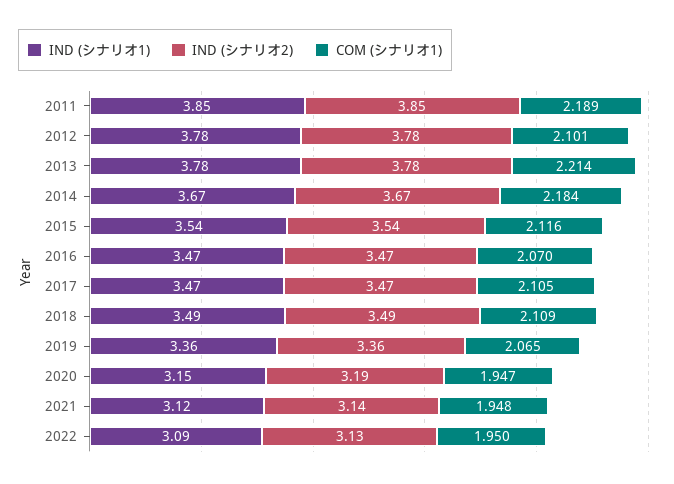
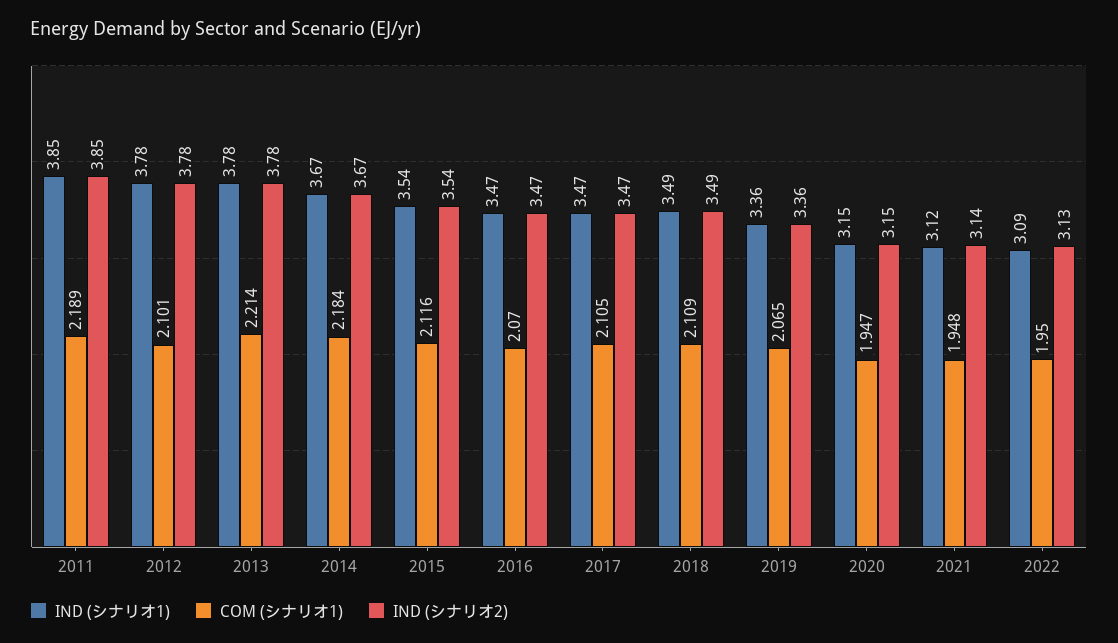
  {
    "IND (シナリオ1)": {
      "2011": 3.85,
      "2012": 3.78,
      "2013": 3.78,
      "2014": 3.67,
      "2015": 3.54,
      "2016": 3.47,
      "2017": 3.47,
      "2018": 3.49,
      "2019": 3.36,
      "2020": 3.15,
      "2021": 3.12,
      "2022": 3.09
    },
    "IND (シナリオ2)": {
      "2011": 3.85,
      "2012": 3.78,
      "2013": 3.78,
      "2014": 3.67,
      "2015": 3.54,
      "2016": 3.47,
      "2017": 3.47,
      "2018": 3.49,
      "2019": 3.36,
-     "2020": 3.19,
+     "2020": 3.15,
      "2021": 3.14,
      "2022": 3.13
    },
    "COM (シナリオ1)": {
      "2011": 2.189,
      "2012": 2.101,
      "2013": 2.214,
      "2014": 2.184,
      "2015": 2.116,
      "2016": 2.07,
      "2017": 2.105,
      "2018": 2.109,
      "2019": 2.065,
      "2020": 1.947,
      "2021": 1.948,
      "2022": 1.95
    }
  }

